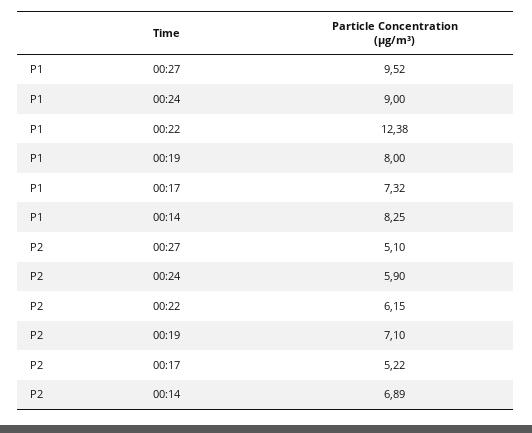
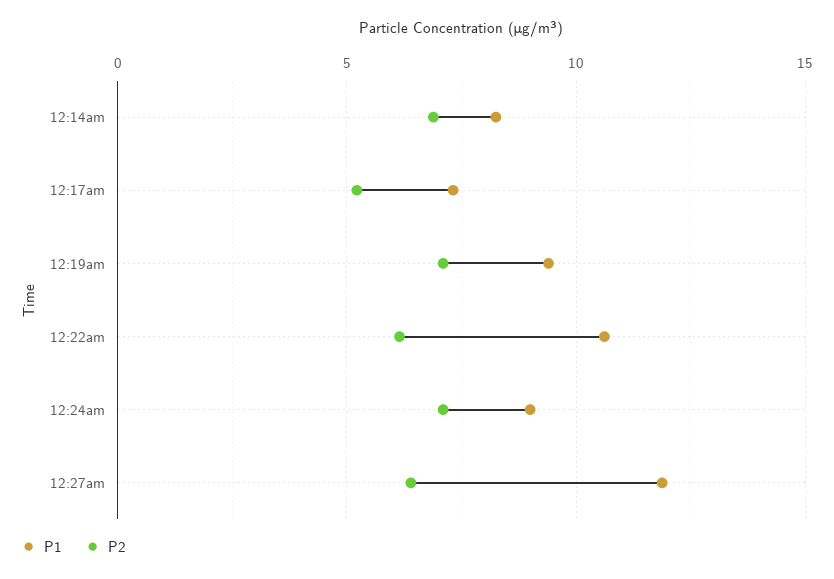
  {
    "P1": {
-     "00:27": 9.52,
+     "00:27": 12,
      "00:24": 9,
-     "00:22": 12.38,
+     "00:22": 10.5,
-     "00:19": 8,
+     "00:19": 9.5,
      "00:17": 7.32,
      "00:14": 8.25
    },
    "P2": {
-     "00:27": 5.1,
+     "00:27": 6.5,
-     "00:24": 5.9,
+     "00:24": 7,
      "00:22": 6.15,
      "00:19": 7.1,
      "00:17": 5.22,
      "00:14": 6.89
    }
  }

